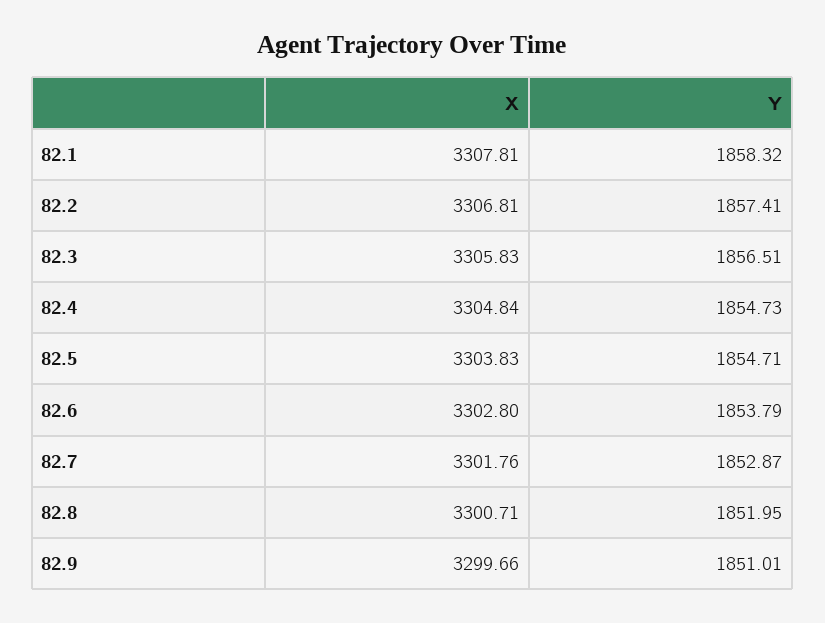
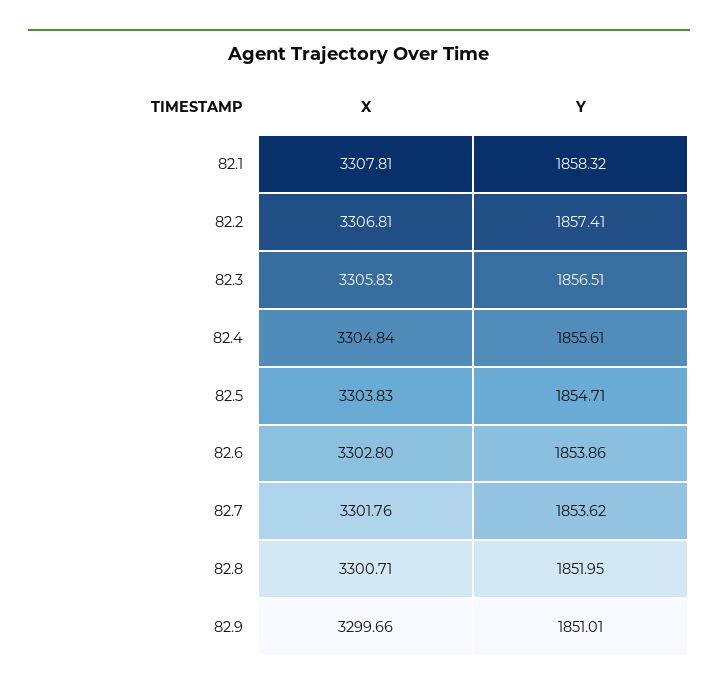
  {
    "X": {
      "82.1": 3307.81,
      "82.2": 3306.81,
      "82.3": 3305.83,
      "82.4": 3304.84,
      "82.5": 3303.83,
      "82.6": 3302.8,
      "82.7": 3301.76,
      "82.8": 3300.71,
      "82.9": 3299.66
    },
    "Y": {
      "82.1": 1858.32,
      "82.2": 1857.41,
      "82.3": 1856.51,
-     "82.4": 1854.73,
+     "82.4": 1855.61,
      "82.5": 1854.71,
-     "82.6": 1853.79,
+     "82.6": 1853.86,
-     "82.7": 1852.87,
+     "82.7": 1853.62,
      "82.8": 1851.95,
      "82.9": 1851.01
    }
  }

